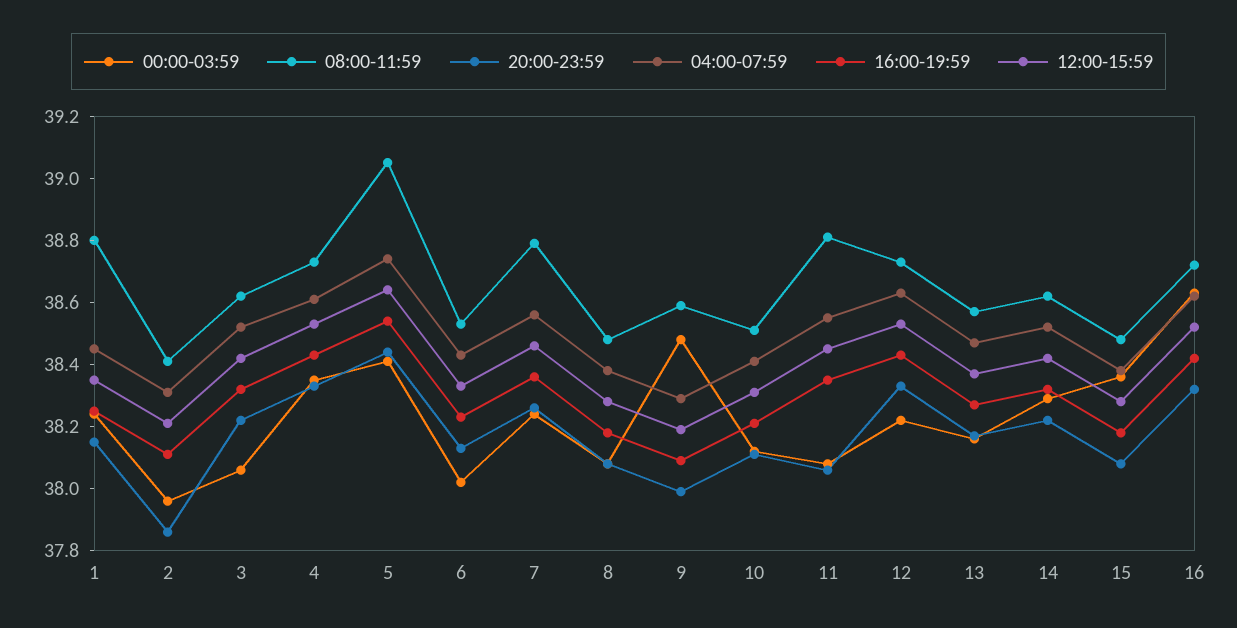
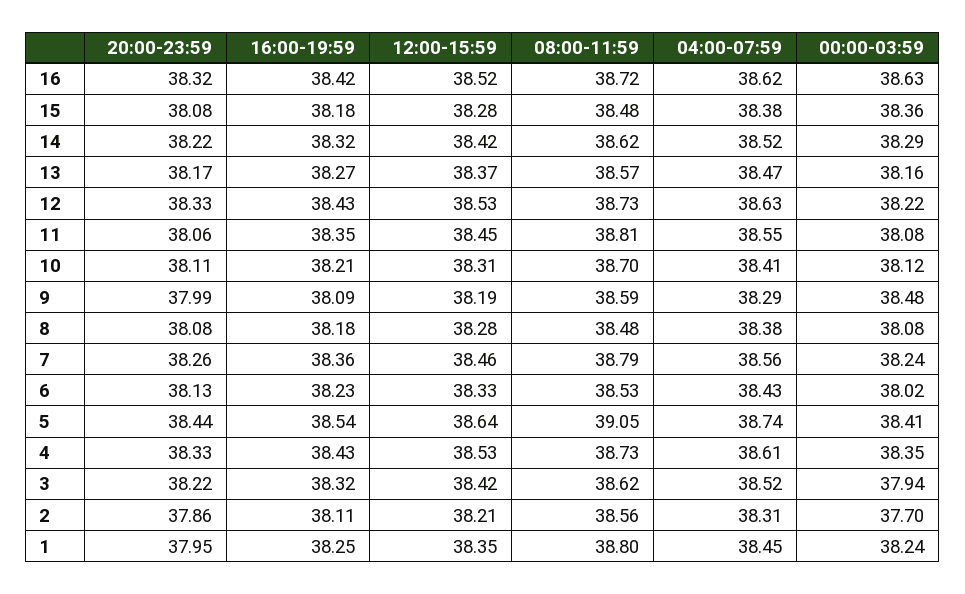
  {
    "00:00-03:59": {
      "1": 38.24,
-     "2": 37.95,
+     "2": 37.7,
-     "3": 38.05,
+     "3": 37.94,
      "4": 38.35,
      "5": 38.41,
      "6": 38.02,
      "7": 38.24,
      "8": 38.08,
      "9": 38.48,
      "10": 38.12,
      "11": 38.08,
      "12": 38.22,
      "13": 38.16,
      "14": 38.29,
      "15": 38.36,
      "16": 38.63
    },
    "08:00-11:59": {
      "1": 38.8,
-     "2": 38.4,
+     "2": 38.56,
      "3": 38.62,
      "4": 38.73,
      "5": 39.05,
      "6": 38.53,
      "7": 38.79,
      "8": 38.48,
      "9": 38.59,
-     "10": 38.5,
+     "10": 38.7,
      "11": 38.81,
      "12": 38.73,
      "13": 38.57,
      "14": 38.62,
      "15": 38.48,
      "16": 38.72
    },
    "20:00-23:59": {
-     "1": 38.15,
+     "1": 37.95,
      "2": 37.86,
      "3": 38.22,
      "4": 38.33,
      "5": 38.44,
      "6": 38.13,
      "7": 38.26,
      "8": 38.08,
      "9": 37.99,
      "10": 38.11,
      "11": 38.06,
      "12": 38.33,
      "13": 38.17,
      "14": 38.22,
      "15": 38.08,
      "16": 38.32
    },
    "04:00-07:59": {
      "1": 38.45,
      "2": 38.31,
      "3": 38.52,
      "4": 38.61,
      "5": 38.74,
      "6": 38.43,
      "7": 38.56,
      "8": 38.38,
      "9": 38.29,
      "10": 38.41,
      "11": 38.55,
      "12": 38.63,
      "13": 38.47,
      "14": 38.52,
      "15": 38.38,
      "16": 38.62
    },
    "16:00-19:59": {
      "1": 38.25,
      "2": 38.11,
      "3": 38.32,
      "4": 38.43,
      "5": 38.54,
      "6": 38.23,
      "7": 38.36,
      "8": 38.18,
      "9": 38.09,
      "10": 38.21,
      "11": 38.35,
      "12": 38.43,
      "13": 38.27,
      "14": 38.32,
      "15": 38.18,
      "16": 38.42
    },
    "12:00-15:59": {
      "1": 38.35,
      "2": 38.21,
      "3": 38.42,
      "4": 38.53,
      "5": 38.64,
      "6": 38.33,
      "7": 38.46,
      "8": 38.28,
      "9": 38.19,
      "10": 38.31,
      "11": 38.45,
      "12": 38.53,
      "13": 38.37,
      "14": 38.42,
      "15": 38.28,
      "16": 38.52
    }
  }

